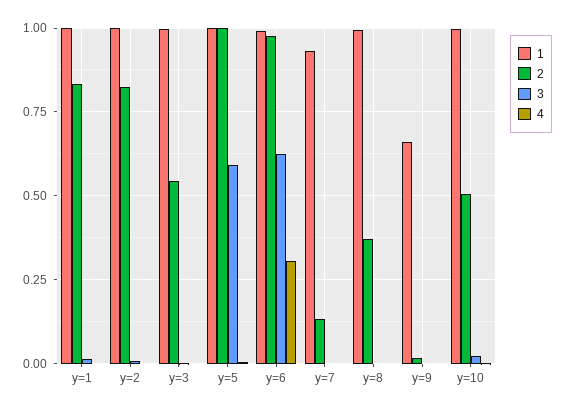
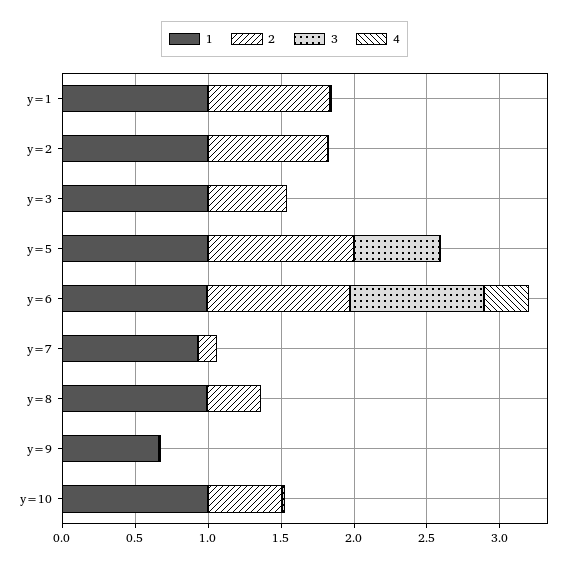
  {
    "1": {
      "y=1": 1,
      "y=2": 1,
      "y=3": 1,
      "y=5": 1,
      "y=6": 1,
      "y=7": 0.925,
      "y=8": 1,
      "y=9": 0.65,
      "y=10": 1
    },
    "2": {
      "y=1": 0.825,
      "y=2": 0.825,
      "y=3": 0.55,
      "y=5": 1,
      "y=6": 0.975,
      "y=7": 0.125,
      "y=8": 0.375,
      "y=9": 0.025,
      "y=10": 0.5
    },
    "3": {
      "y=1": 0.025,
      "y=2": 0,
      "y=3": 0,
      "y=5": 0.6,
-     "y=6": 0.625,
+     "y=6": 0.9,
      "y=7": 0,
      "y=8": 0,
      "y=9": 0,
      "y=10": 0.025
    },
    "4": {
      "y=1": 0,
      "y=2": 0,
      "y=3": 0,
      "y=5": 0,
      "y=6": 0.3,
      "y=7": 0,
      "y=8": 0,
      "y=9": 0,
      "y=10": 0
    }
  }

